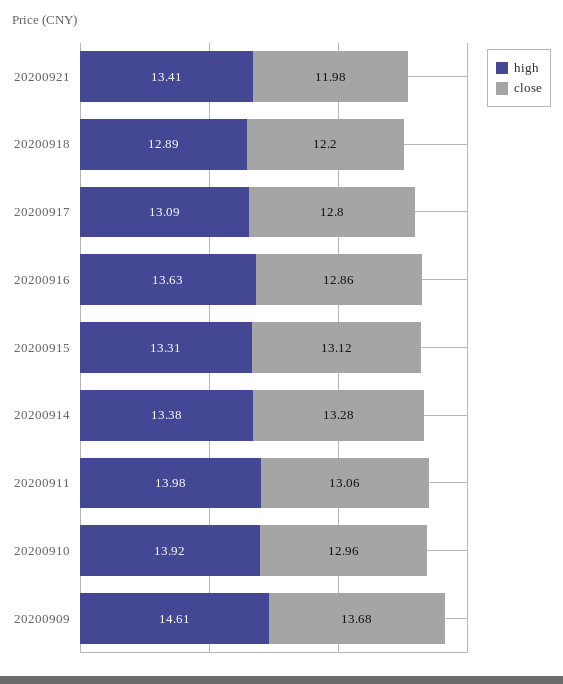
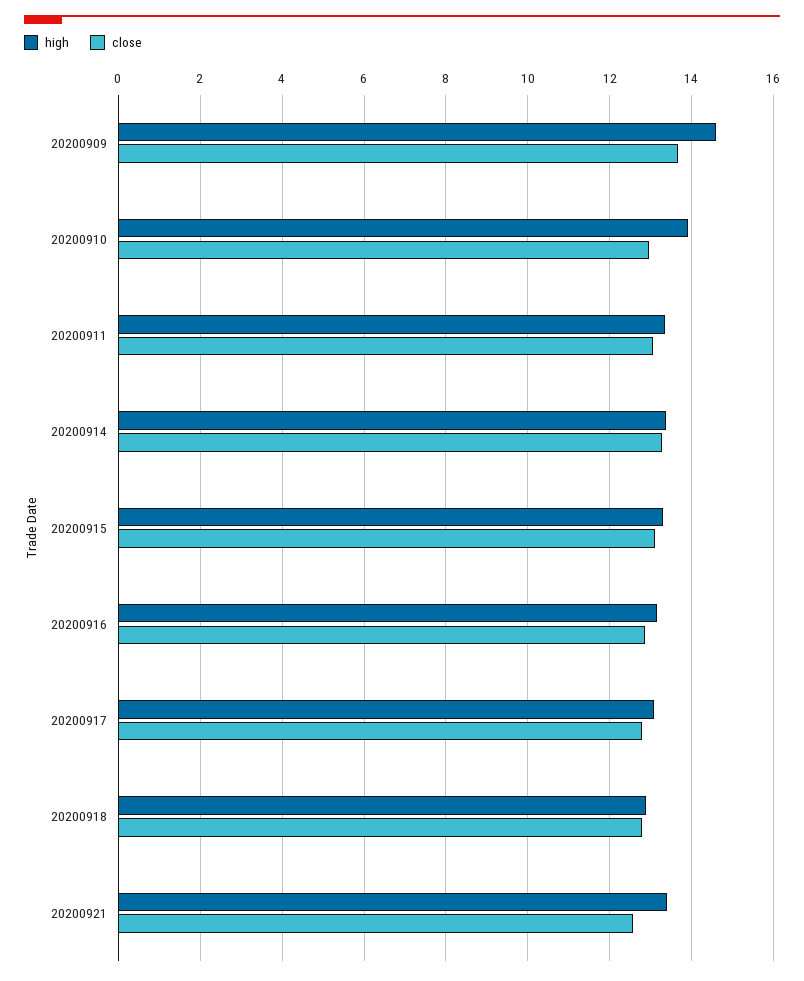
  {
    "high": {
      "20200921": 13.41,
      "20200918": 12.89,
      "20200917": 13.09,
-     "20200916": 13.63,
+     "20200916": 13.2,
      "20200915": 13.31,
      "20200914": 13.38,
-     "20200911": 13.98,
+     "20200911": 13.4,
      "20200910": 13.92,
      "20200909": 14.61
    },
    "close": {
-     "20200921": 11.98,
+     "20200921": 12.6,
-     "20200918": 12.2,
+     "20200918": 12.8,
      "20200917": 12.8,
      "20200916": 12.86,
      "20200915": 13.12,
      "20200914": 13.28,
      "20200911": 13.06,
      "20200910": 12.96,
      "20200909": 13.68
    }
  }

